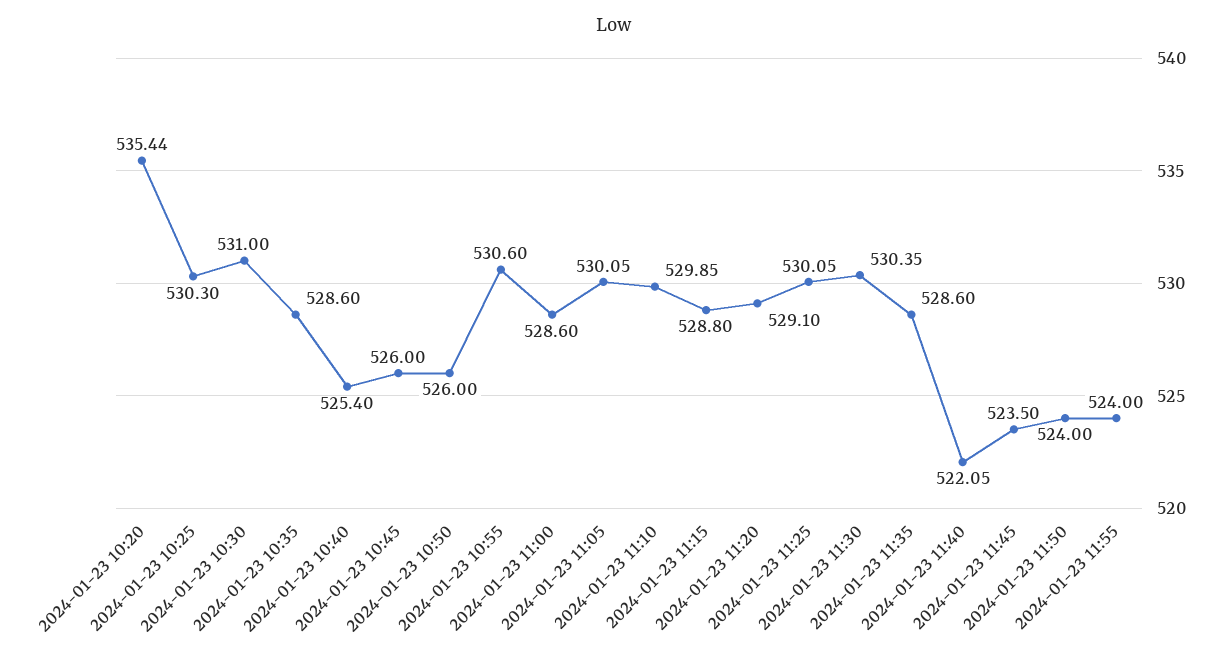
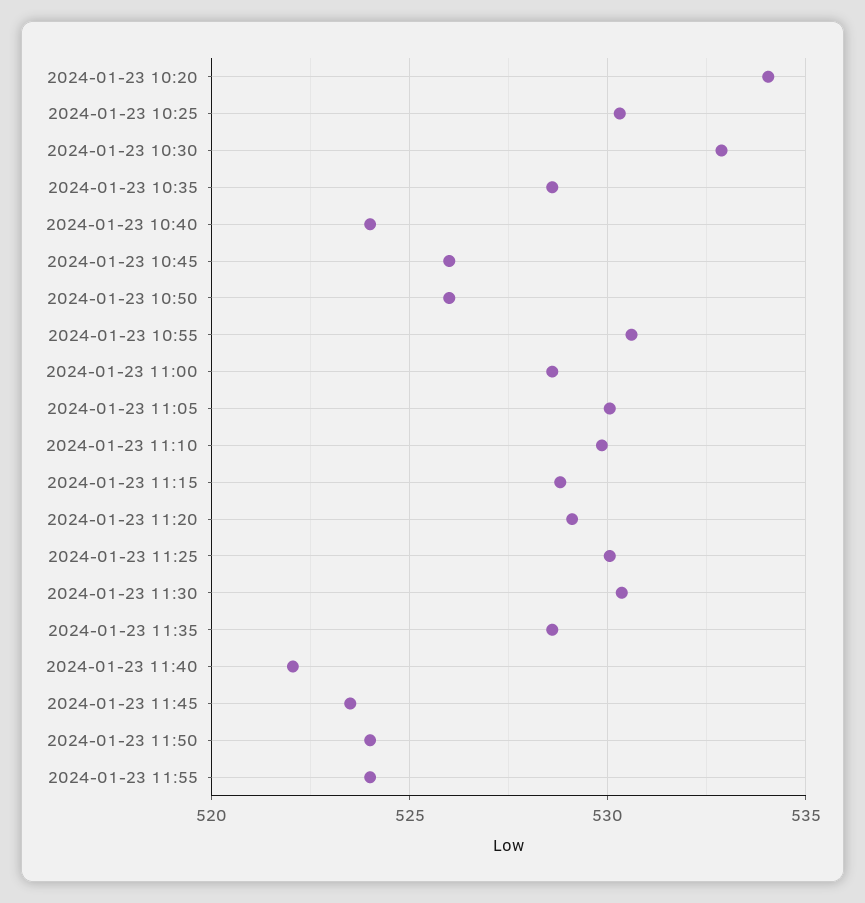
  {
-   "2024-01-23 10:20": 535.44,
+   "2024-01-23 10:20": 534,
    "2024-01-23 10:25": 530.3,
-   "2024-01-23 10:30": 531,
+   "2024-01-23 10:30": 533,
    "2024-01-23 10:35": 528.6,
-   "2024-01-23 10:40": 525.4,
+   "2024-01-23 10:40": 524,
    "2024-01-23 10:45": 526,
    "2024-01-23 10:50": 526,
    "2024-01-23 10:55": 530.6,
    "2024-01-23 11:00": 528.6,
    "2024-01-23 11:05": 530.05,
    "2024-01-23 11:10": 529.85,
    "2024-01-23 11:15": 528.8,
    "2024-01-23 11:20": 529.1,
    "2024-01-23 11:25": 530.05,
    "2024-01-23 11:30": 530.35,
    "2024-01-23 11:35": 528.6,
    "2024-01-23 11:40": 522.05,
    "2024-01-23 11:45": 523.5,
    "2024-01-23 11:50": 524,
    "2024-01-23 11:55": 524
  }

